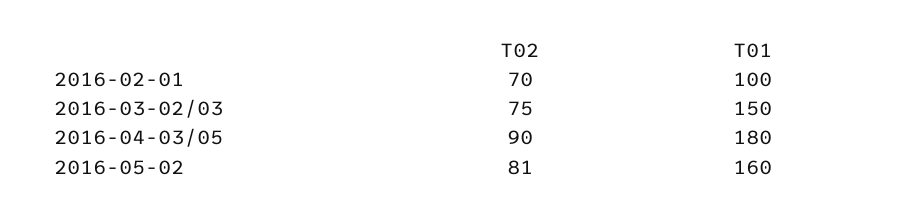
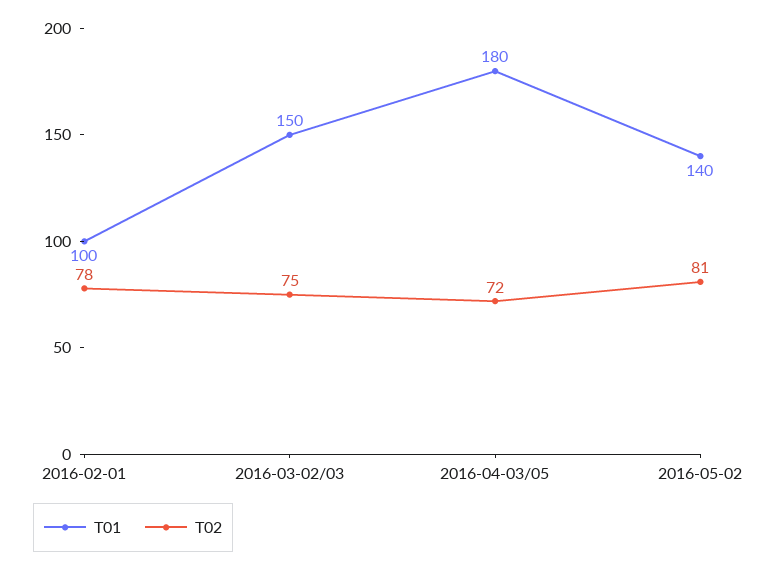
  {
    "T02": {
-     "2016-02-01": 70,
+     "2016-02-01": 78,
      "2016-03-02/03": 75,
-     "2016-04-03/05": 90,
+     "2016-04-03/05": 72,
      "2016-05-02": 81
    },
    "T01": {
      "2016-02-01": 100,
      "2016-03-02/03": 150,
      "2016-04-03/05": 180,
-     "2016-05-02": 160
+     "2016-05-02": 140
    }
  }

